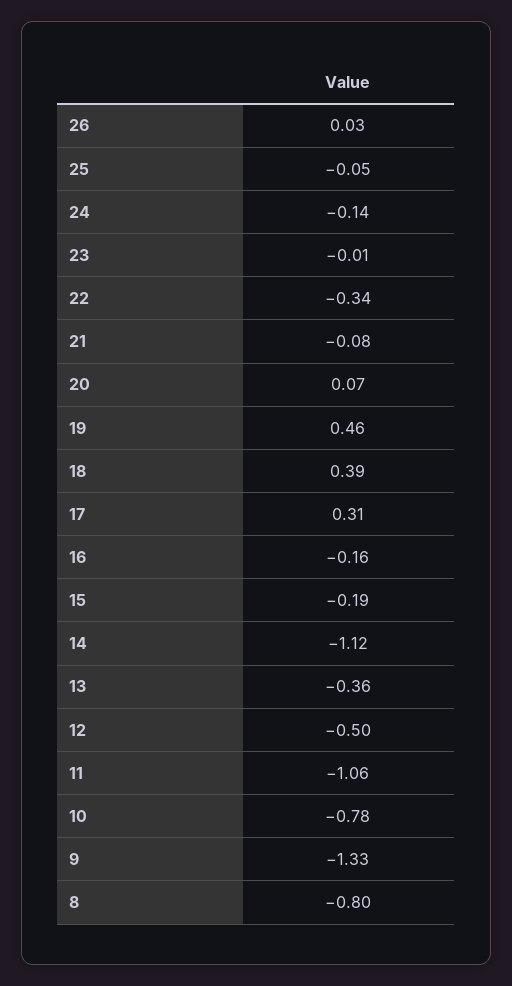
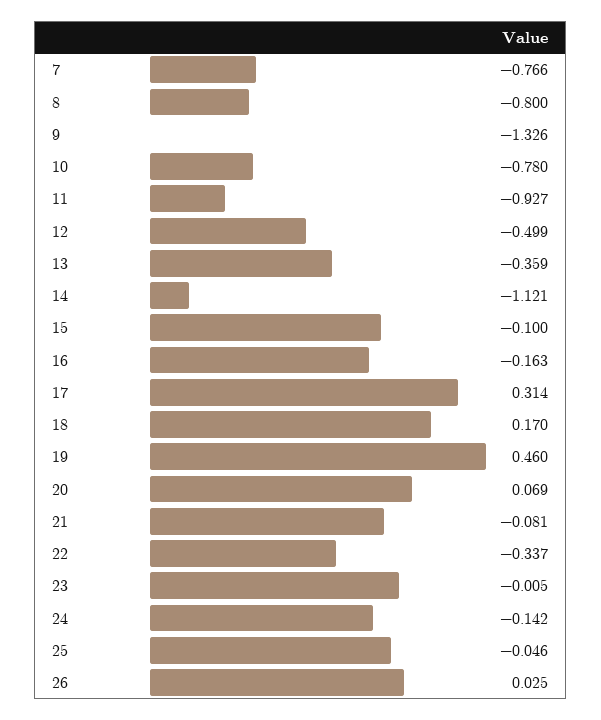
  {
    "26": 0.025,
    "25": -0.046,
    "24": -0.142,
    "23": -0.005,
    "22": -0.337,
    "21": -0.081,
    "20": 0.069,
    "19": 0.46,
-   "18": 0.39,
+   "18": 0.17,
    "17": 0.314,
    "16": -0.163,
-   "15": -0.19,
+   "15": -0.1,
    "14": -1.121,
    "13": -0.359,
    "12": -0.499,
-   "11": -1.06,
+   "11": -0.927,
    "10": -0.78,
    "9": -1.326,
-   "8": -0.8
+   "8": -0.8,
+   "7": -0.766
  }

